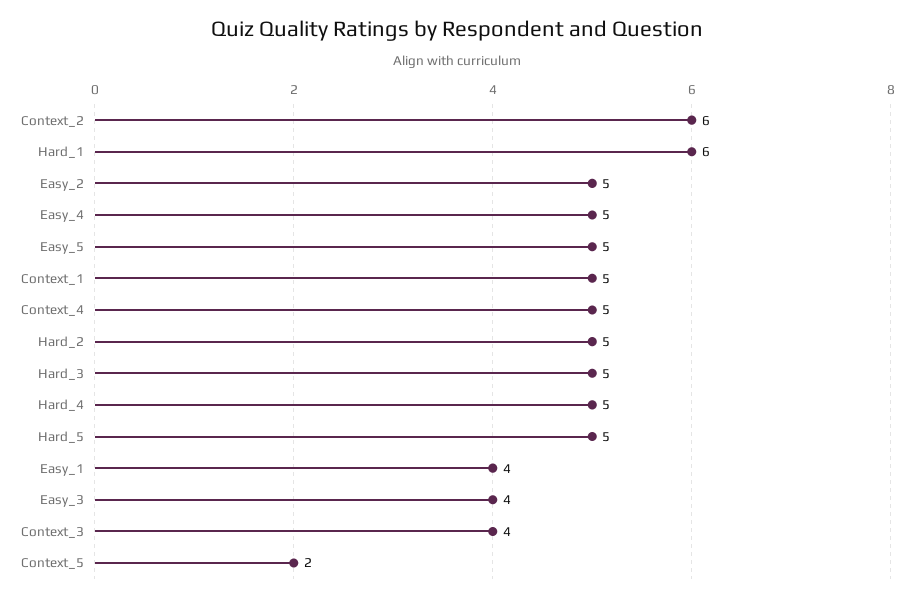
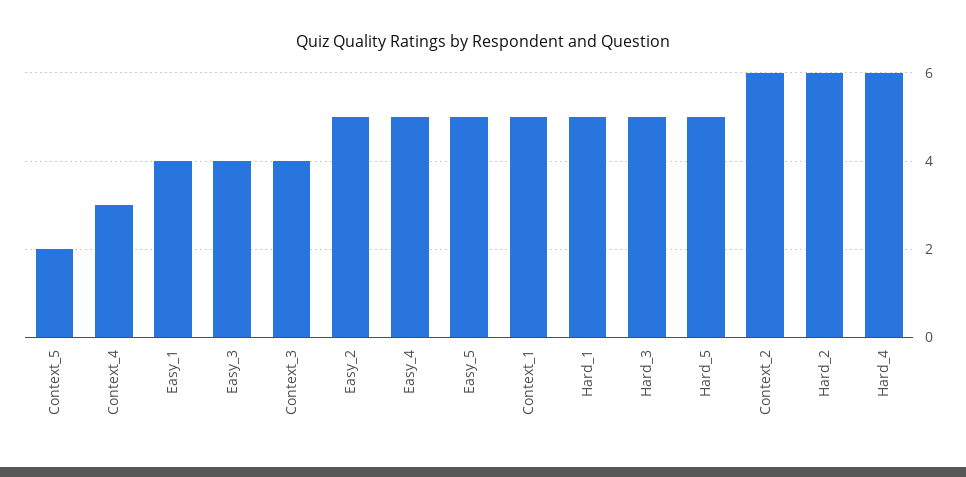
  {
    "Context_2": 6,
-   "Hard_1": 6,
+   "Hard_1": 5,
    "Easy_2": 5,
    "Easy_4": 5,
    "Easy_5": 5,
    "Context_1": 5,
-   "Context_4": 5,
+   "Context_4": 3,
-   "Hard_2": 5,
+   "Hard_2": 6,
    "Hard_3": 5,
-   "Hard_4": 5,
+   "Hard_4": 6,
    "Hard_5": 5,
    "Easy_1": 4,
    "Easy_3": 4,
    "Context_3": 4,
    "Context_5": 2
  }

